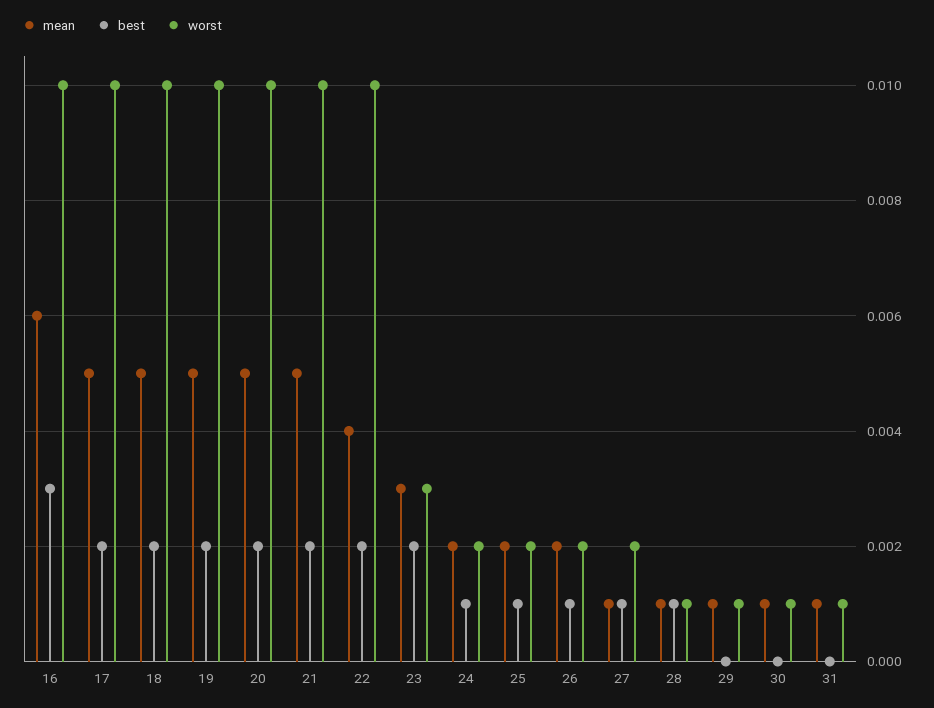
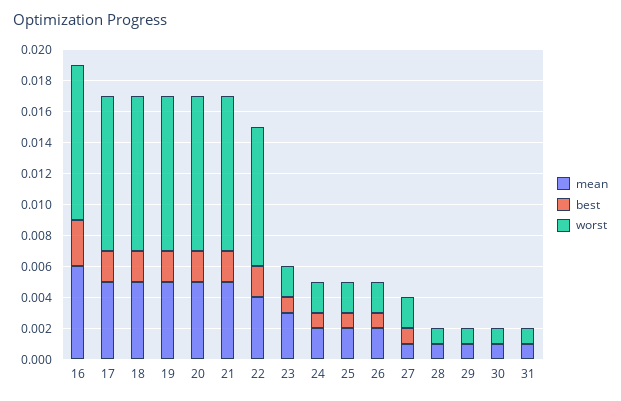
  {
    "mean": {
      "16": 0.006,
      "17": 0.005,
      "18": 0.005,
      "19": 0.005,
      "20": 0.005,
      "21": 0.005,
      "22": 0.004,
      "23": 0.003,
      "24": 0.002,
      "25": 0.002,
      "26": 0.002,
      "27": 0.001,
      "28": 0.001,
      "29": 0.001,
      "30": 0.001,
      "31": 0.001
    },
    "best": {
      "16": 0.003,
      "17": 0.002,
      "18": 0.002,
      "19": 0.002,
      "20": 0.002,
      "21": 0.002,
      "22": 0.002,
-     "23": 0.002,
+     "23": 0.001,
      "24": 0.001,
      "25": 0.001,
      "26": 0.001,
      "27": 0.001,
-     "28": 0.001,
+     "28": 0,
      "29": 0,
      "30": 0,
      "31": 0
    },
    "worst": {
      "16": 0.01,
      "17": 0.01,
      "18": 0.01,
      "19": 0.01,
      "20": 0.01,
      "21": 0.01,
-     "22": 0.01,
+     "22": 0.009,
-     "23": 0.003,
+     "23": 0.002,
      "24": 0.002,
      "25": 0.002,
      "26": 0.002,
      "27": 0.002,
      "28": 0.001,
      "29": 0.001,
      "30": 0.001,
      "31": 0.001
    }
  }

